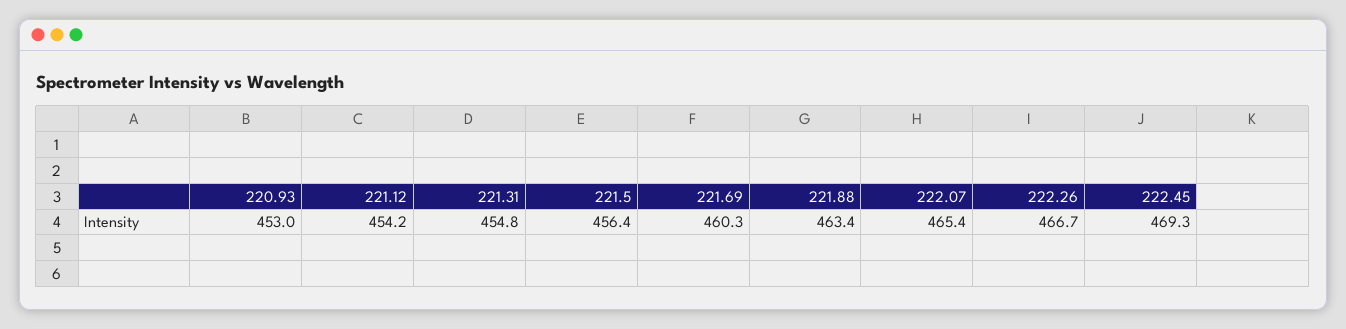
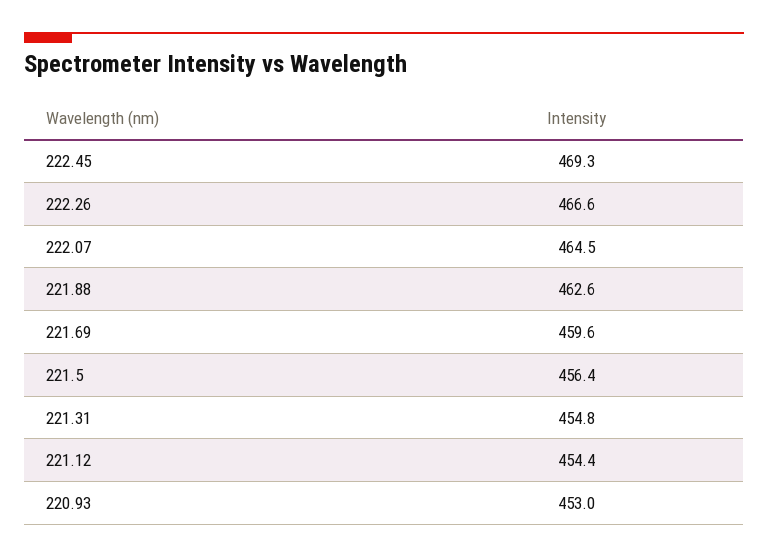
  {
    "220.93": 453,
-   "221.12": 454.2,
+   "221.12": 454.4,
    "221.31": 454.8,
    "221.5": 456.4,
-   "221.69": 460.3,
+   "221.69": 459.6,
-   "221.88": 463.4,
+   "221.88": 462.6,
-   "222.07": 465.4,
+   "222.07": 464.5,
-   "222.26": 466.7,
+   "222.26": 466.6,
    "222.45": 469.3
  }

